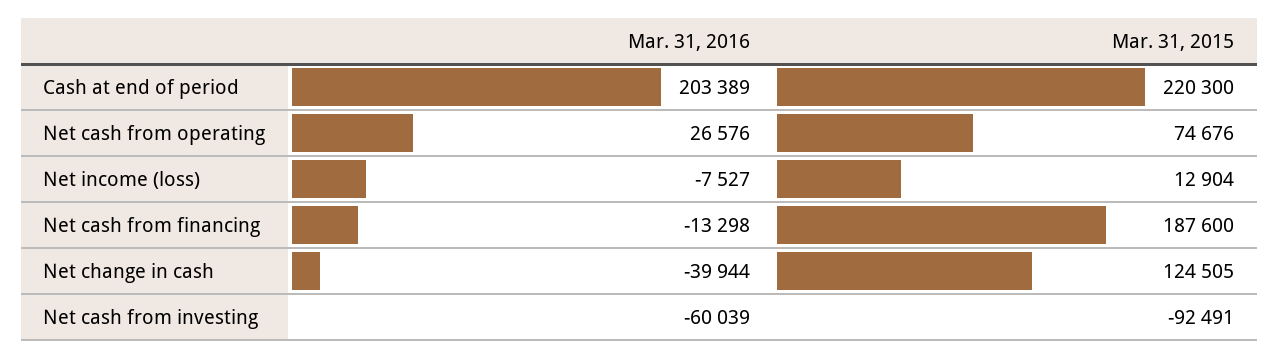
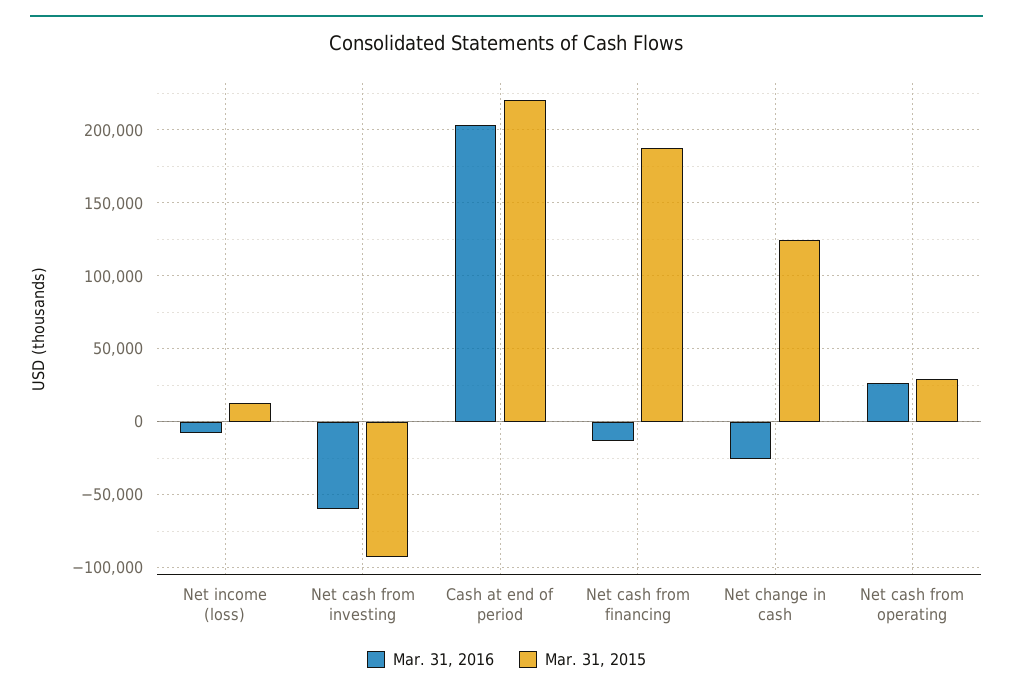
  {
    "Mar. 31, 2016": {
      "Cash at end of period": 203389,
      "Net cash from operating": 26576,
      "Net income (loss)": -7527,
      "Net cash from financing": -13298,
-     "Net change in cash": -39944,
+     "Net change in cash": -25000,
      "Net cash from investing": -60039
    },
    "Mar. 31, 2015": {
      "Cash at end of period": 220300,
-     "Net cash from operating": 74676,
+     "Net cash from operating": 30000,
      "Net income (loss)": 12904,
      "Net cash from financing": 187600,
      "Net change in cash": 124505,
      "Net cash from investing": -92491
    }
  }

